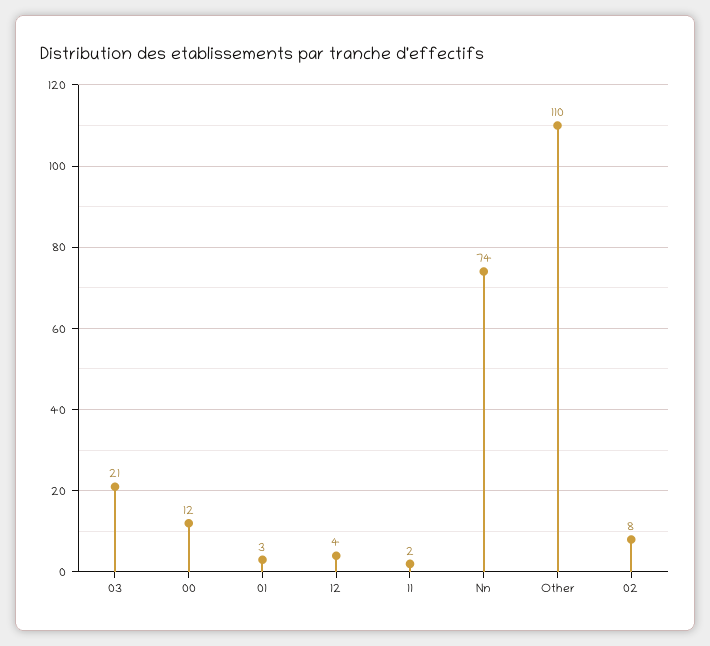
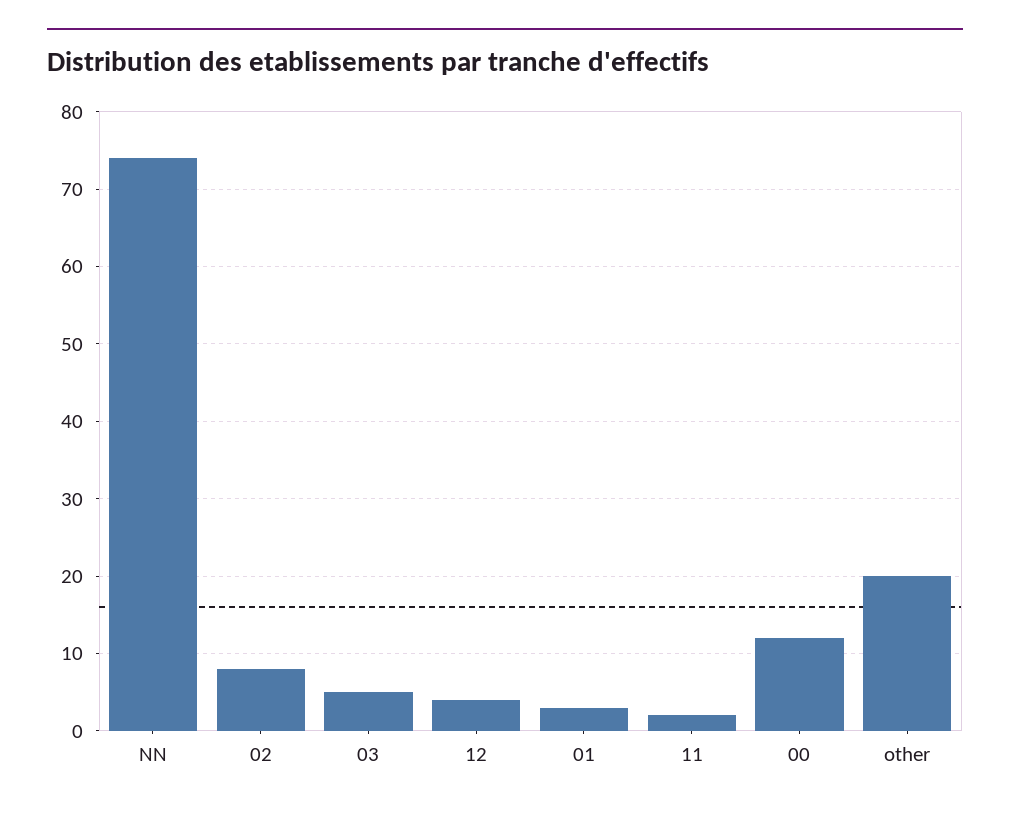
  {
-   "03": 21,
+   "03": 5,
    "00": 12,
    "01": 3,
    "12": 4,
    "11": 2,
    "Nn": 74,
-   "Other": 110,
+   "Other": 20,
    "02": 8
  }

